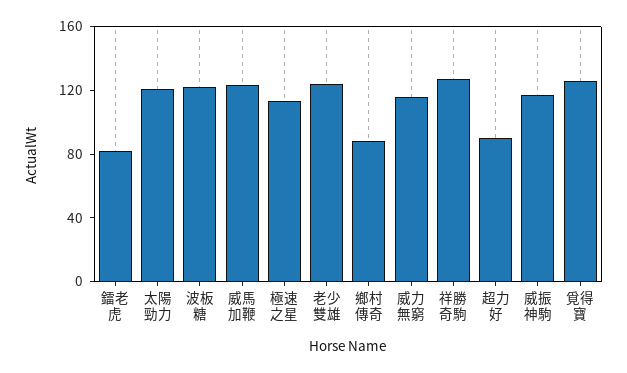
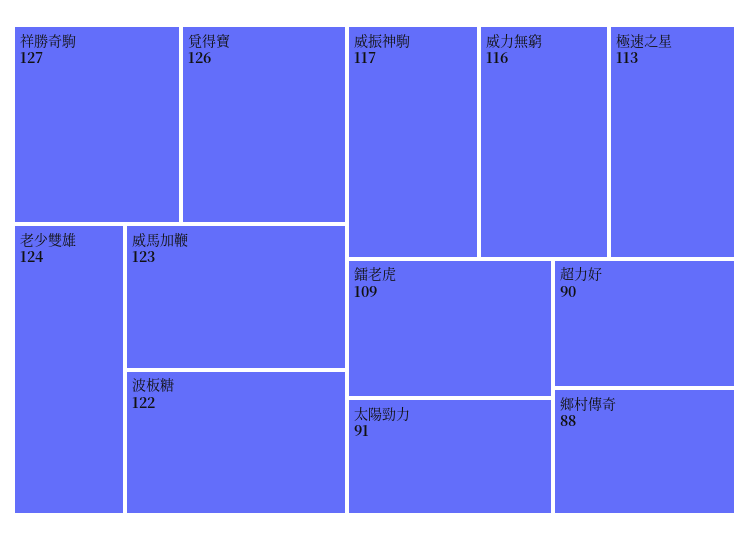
  {
-   "鐳老虎": 80,
+   "鐳老虎": 109,
-   "太陽勁力": 120,
+   "太陽勁力": 91,
    "波板糖": 122,
    "威馬加鞭": 123,
    "極速之星": 113,
    "老少雙雄": 124,
    "鄉村傳奇": 88,
    "威力無窮": 116,
    "祥勝奇駒": 127,
    "超力好": 90,
    "威振神駒": 117,
    "覓得寶": 126
  }

